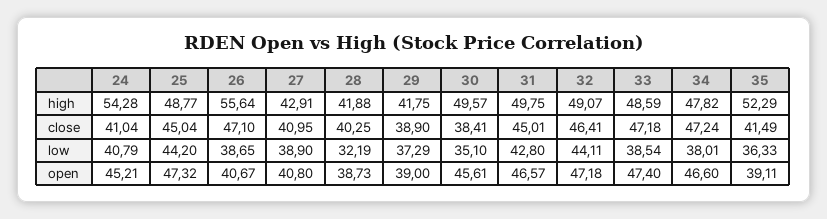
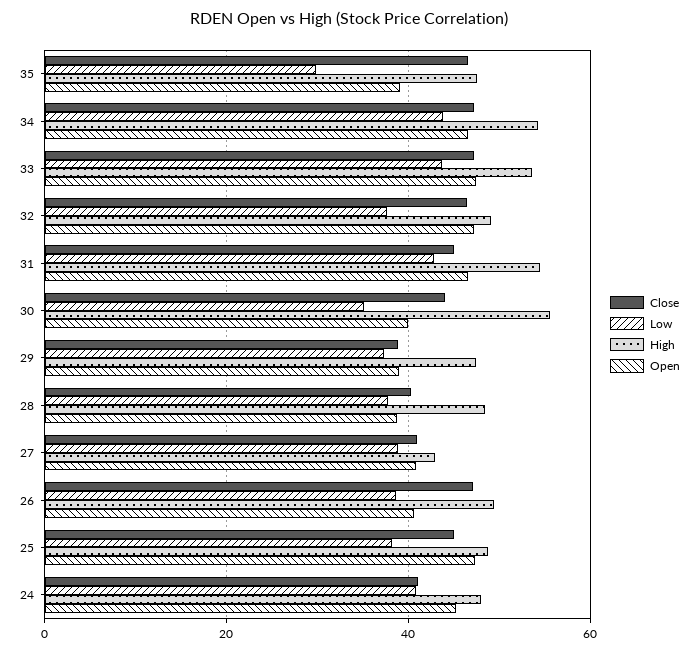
  {
    "high": {
-     "24": 54.28,
+     "24": 48,
      "25": 48.77,
-     "26": 55.64,
+     "26": 50,
      "27": 42.91,
-     "28": 41.88,
+     "28": 48,
-     "29": 41.75,
+     "29": 48,
-     "30": 49.57,
+     "30": 56,
-     "31": 49.75,
+     "31": 54,
      "32": 49.07,
-     "33": 48.59,
+     "33": 54,
-     "34": 47.82,
+     "34": 54,
-     "35": 52.29
+     "35": 48
    },
    "close": {
      "24": 41.04,
      "25": 45.04,
      "26": 47.1,
      "27": 40.95,
      "28": 40.25,
      "29": 38.9,
-     "30": 38.41,
+     "30": 44,
      "31": 45.01,
      "32": 46.41,
      "33": 47.18,
      "34": 47.24,
-     "35": 41.49
+     "35": 46
    },
    "low": {
      "24": 40.79,
-     "25": 44.2,
+     "25": 38,
      "26": 38.65,
      "27": 38.9,
-     "28": 32.19,
+     "28": 38,
      "29": 37.29,
      "30": 35.1,
      "31": 42.8,
-     "32": 44.11,
+     "32": 38,
-     "33": 38.54,
+     "33": 44,
-     "34": 38.01,
+     "34": 44,
-     "35": 36.33
+     "35": 30
    },
    "open": {
      "24": 45.21,
      "25": 47.32,
      "26": 40.67,
      "27": 40.8,
      "28": 38.73,
      "29": 39,
-     "30": 45.61,
+     "30": 40,
      "31": 46.57,
      "32": 47.18,
      "33": 47.4,
      "34": 46.6,
      "35": 39.11
    }
  }

